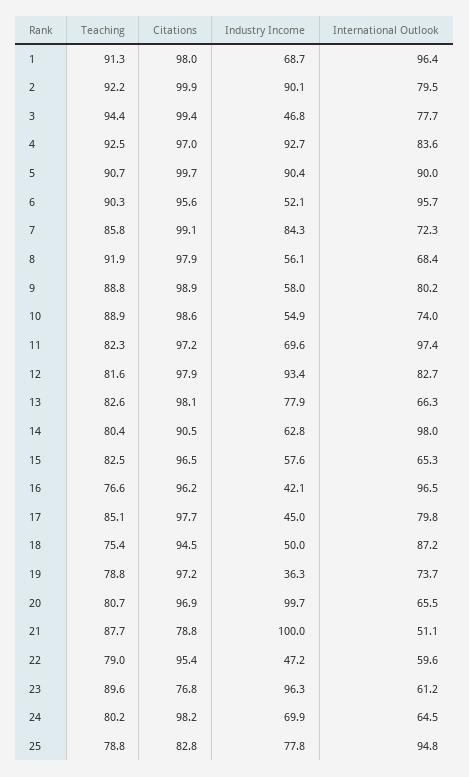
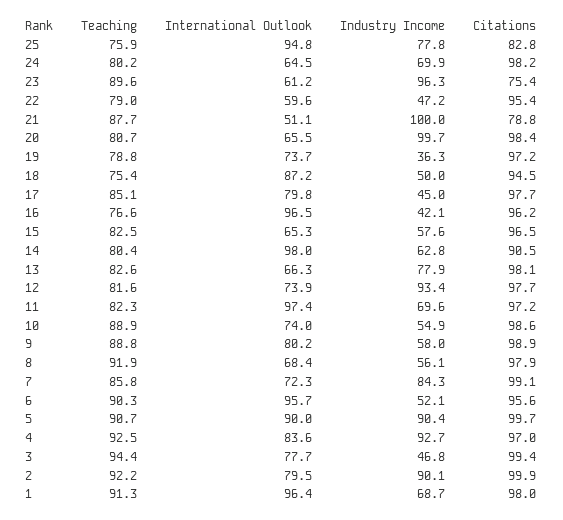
  {
    "Teaching": {
      "1": 91.3,
      "2": 92.2,
      "3": 94.4,
      "4": 92.5,
      "5": 90.7,
      "6": 90.3,
      "7": 85.8,
      "8": 91.9,
      "9": 88.8,
      "10": 88.9,
      "11": 82.3,
      "12": 81.6,
      "13": 82.6,
      "14": 80.4,
      "15": 82.5,
      "16": 76.6,
      "17": 85.1,
      "18": 75.4,
      "19": 78.8,
      "20": 80.7,
      "21": 87.7,
      "22": 79,
      "23": 89.6,
      "24": 80.2,
-     "25": 78.8
+     "25": 75.9
    },
    "Citations": {
      "1": 98,
      "2": 99.9,
      "3": 99.4,
      "4": 97,
      "5": 99.7,
      "6": 95.6,
      "7": 99.1,
      "8": 97.9,
      "9": 98.9,
      "10": 98.6,
      "11": 97.2,
-     "12": 97.9,
+     "12": 97.7,
      "13": 98.1,
      "14": 90.5,
      "15": 96.5,
      "16": 96.2,
      "17": 97.7,
      "18": 94.5,
      "19": 97.2,
-     "20": 96.9,
+     "20": 98.4,
      "21": 78.8,
      "22": 95.4,
-     "23": 76.8,
+     "23": 75.4,
      "24": 98.2,
      "25": 82.8
    },
    "Industry Income": {
      "1": 68.7,
      "2": 90.1,
      "3": 46.8,
      "4": 92.7,
      "5": 90.4,
      "6": 52.1,
      "7": 84.3,
      "8": 56.1,
      "9": 58,
      "10": 54.9,
      "11": 69.6,
      "12": 93.4,
      "13": 77.9,
      "14": 62.8,
      "15": 57.6,
      "16": 42.1,
      "17": 45,
      "18": 50,
      "19": 36.3,
      "20": 99.7,
      "21": 100,
      "22": 47.2,
      "23": 96.3,
      "24": 69.9,
      "25": 77.8
    },
    "International Outlook": {
      "1": 96.4,
      "2": 79.5,
      "3": 77.7,
      "4": 83.6,
      "5": 90,
      "6": 95.7,
      "7": 72.3,
      "8": 68.4,
      "9": 80.2,
      "10": 74,
      "11": 97.4,
-     "12": 82.7,
+     "12": 73.9,
      "13": 66.3,
      "14": 98,
      "15": 65.3,
      "16": 96.5,
      "17": 79.8,
      "18": 87.2,
      "19": 73.7,
      "20": 65.5,
      "21": 51.1,
      "22": 59.6,
      "23": 61.2,
      "24": 64.5,
      "25": 94.8
    }
  }

